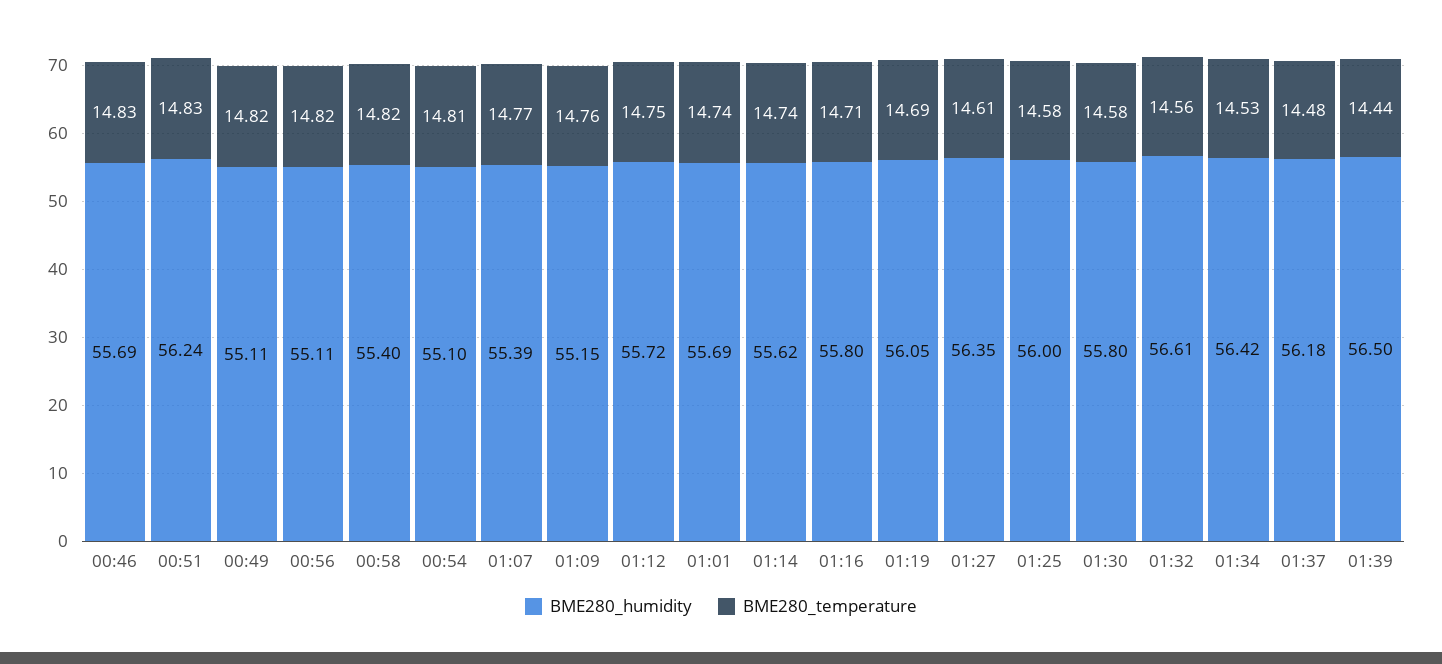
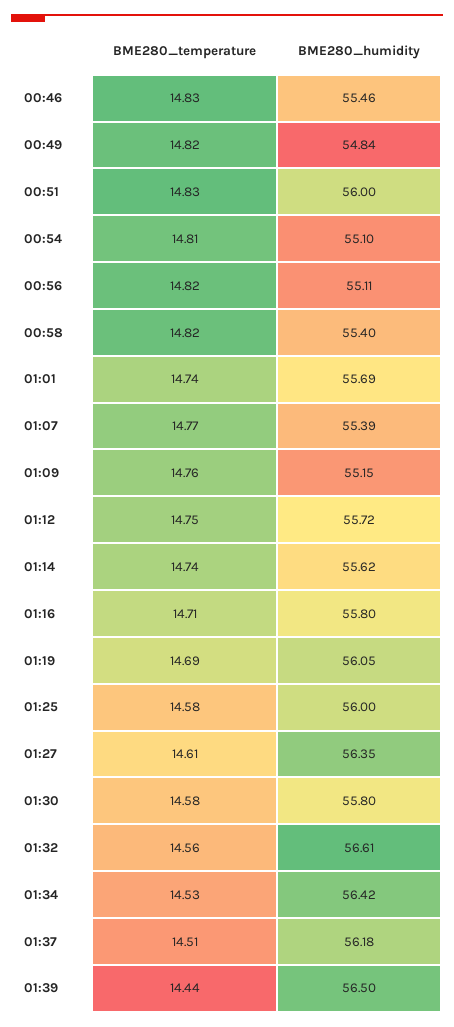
  {
    "BME280_humidity": {
-     "00:46": 55.69,
+     "00:46": 55.46,
-     "00:51": 56.24,
+     "00:51": 56,
-     "00:49": 55.11,
+     "00:49": 54.84,
      "00:56": 55.11,
      "00:58": 55.4,
      "00:54": 55.1,
      "01:07": 55.39,
      "01:09": 55.15,
      "01:12": 55.72,
      "01:01": 55.69,
      "01:14": 55.62,
      "01:16": 55.8,
      "01:19": 56.05,
      "01:27": 56.35,
      "01:25": 56,
      "01:30": 55.8,
      "01:32": 56.61,
      "01:34": 56.42,
      "01:37": 56.18,
      "01:39": 56.5
    },
    "BME280_temperature": {
      "00:46": 14.83,
      "00:51": 14.83,
      "00:49": 14.82,
      "00:56": 14.82,
      "00:58": 14.82,
      "00:54": 14.81,
      "01:07": 14.77,
      "01:09": 14.76,
      "01:12": 14.75,
      "01:01": 14.74,
      "01:14": 14.74,
      "01:16": 14.71,
      "01:19": 14.69,
      "01:27": 14.61,
      "01:25": 14.58,
      "01:30": 14.58,
      "01:32": 14.56,
      "01:34": 14.53,
-     "01:37": 14.48,
+     "01:37": 14.51,
      "01:39": 14.44
    }
  }

